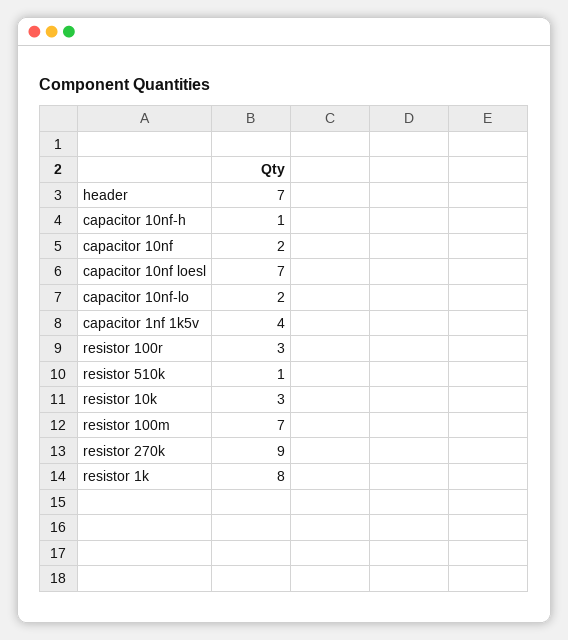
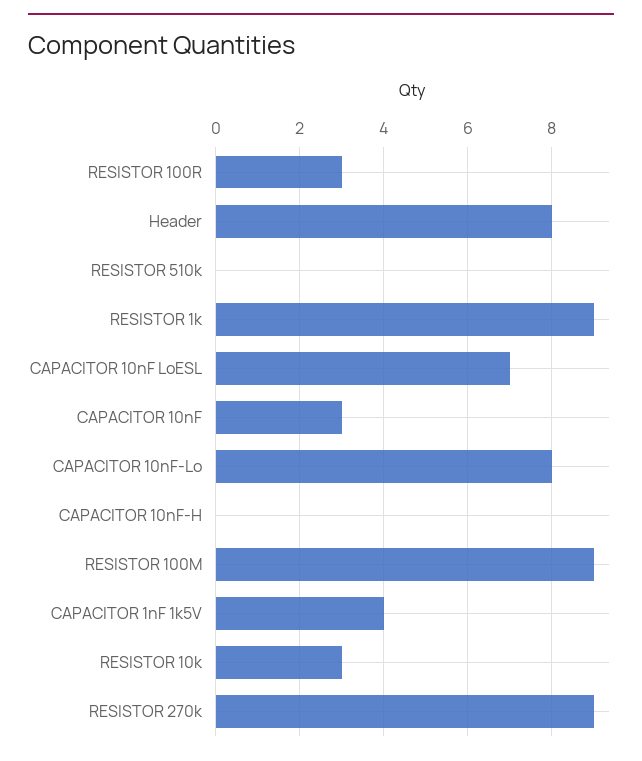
  {
-   "header": 7,
+   "header": 8,
-   "capacitor 10nf-h": 1,
+   "capacitor 10nf-h": 0,
-   "capacitor 10nf": 2,
+   "capacitor 10nf": 3,
    "capacitor 10nf loesl": 7,
-   "capacitor 10nf-lo": 2,
+   "capacitor 10nf-lo": 8,
    "capacitor 1nf 1k5v": 4,
    "resistor 100r": 3,
-   "resistor 510k": 1,
+   "resistor 510k": 0,
    "resistor 10k": 3,
-   "resistor 100m": 7,
+   "resistor 100m": 9,
    "resistor 270k": 9,
-   "resistor 1k": 8
+   "resistor 1k": 9
  }

